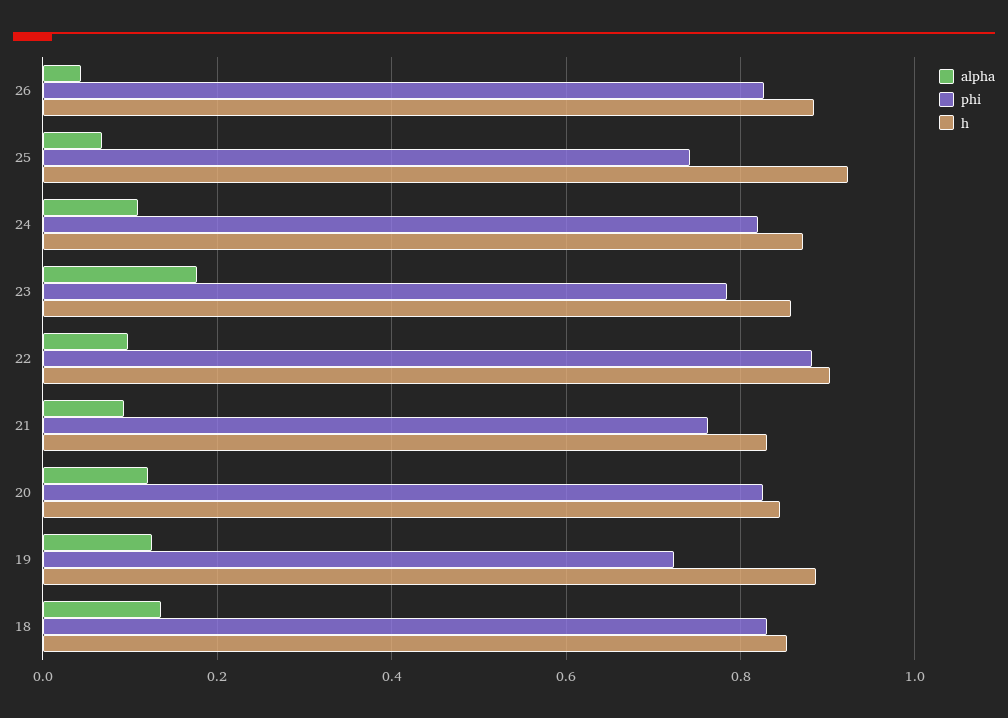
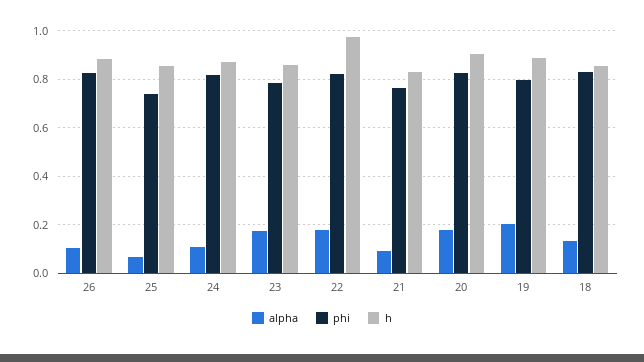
  {
    "alpha": {
-     "26": 0.04,
+     "26": 0.1,
      "25": 0.06,
      "24": 0.1,
      "23": 0.18,
-     "22": 0.1,
+     "22": 0.175,
      "21": 0.1,
-     "20": 0.12,
+     "20": 0.175,
-     "19": 0.12,
+     "19": 0.2,
      "18": 0.14
    },
    "phi": {
      "26": 0.82,
      "25": 0.74,
      "24": 0.82,
      "23": 0.78,
-     "22": 0.88,
+     "22": 0.825,
      "21": 0.76,
      "20": 0.82,
-     "19": 0.72,
+     "19": 0.8,
      "18": 0.82
    },
    "h": {
      "26": 0.88,
-     "25": 0.92,
+     "25": 0.85,
      "24": 0.88,
      "23": 0.86,
-     "22": 0.9,
+     "22": 0.975,
      "21": 0.84,
-     "20": 0.84,
+     "20": 0.9,
      "19": 0.88,
      "18": 0.86
    }
  }

